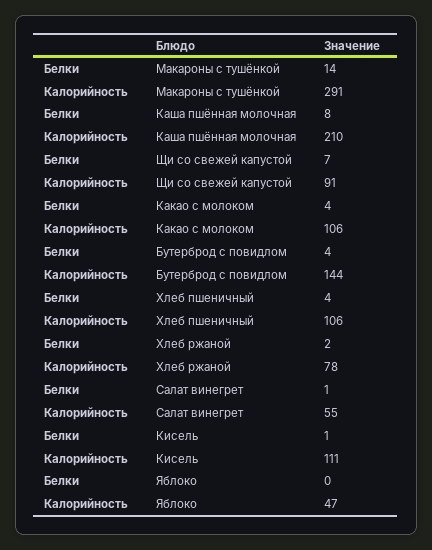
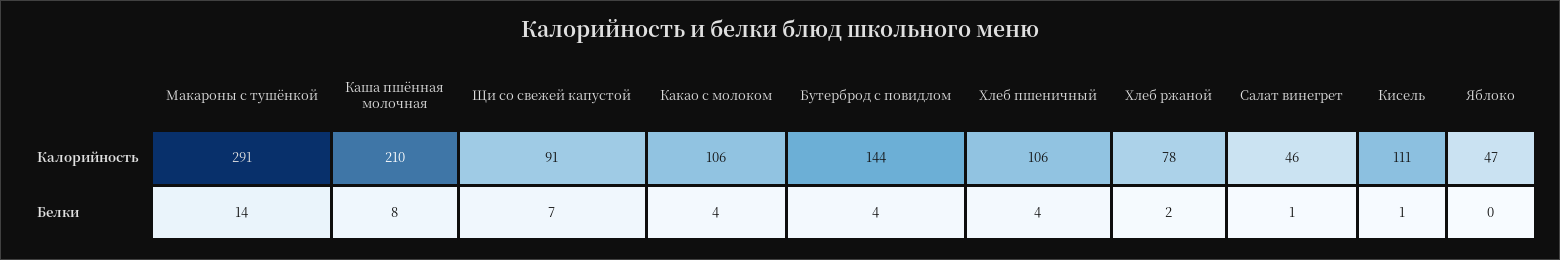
  {
    "Белки": {
      "Макароны с тушёнкой": 14,
      "Каша пшённая молочная": 8,
      "Щи со свежей капустой": 7,
      "Какао с молоком": 4,
      "Бутерброд с повидлом": 4,
      "Хлеб пшеничный": 4,
      "Хлеб ржаной": 2,
      "Салат винегрет": 1,
      "Кисель": 1,
      "Яблоко": 0
    },
    "Калорийность": {
      "Макароны с тушёнкой": 291,
      "Каша пшённая молочная": 210,
      "Щи со свежей капустой": 91,
      "Какао с молоком": 106,
      "Бутерброд с повидлом": 144,
      "Хлеб пшеничный": 106,
      "Хлеб ржаной": 78,
-     "Салат винегрет": 55,
+     "Салат винегрет": 46,
      "Кисель": 111,
      "Яблоко": 47
    }
  }

